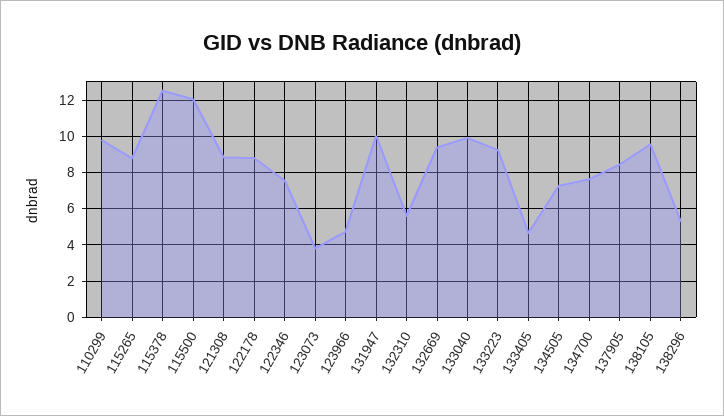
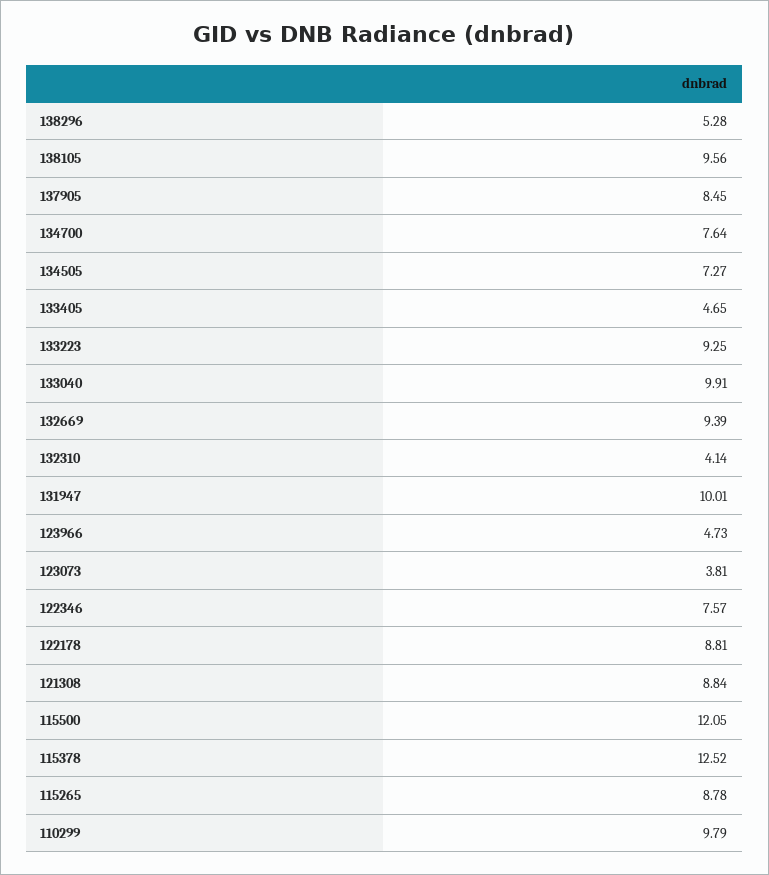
  {
    "110299": 9.79,
    "115265": 8.78,
    "115378": 12.52,
    "115500": 12.05,
    "121308": 8.84,
    "122178": 8.81,
    "122346": 7.57,
    "123073": 3.81,
    "123966": 4.73,
    "131947": 10.01,
-   "132310": 5.5,
+   "132310": 4.14,
    "132669": 9.39,
    "133040": 9.91,
    "133223": 9.25,
    "133405": 4.65,
    "134505": 7.27,
    "134700": 7.64,
    "137905": 8.45,
    "138105": 9.56,
    "138296": 5.28
  }

